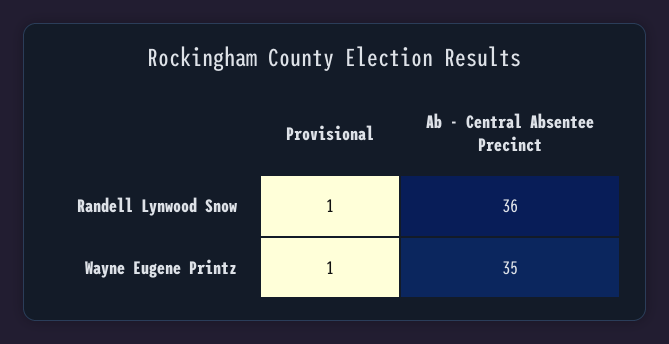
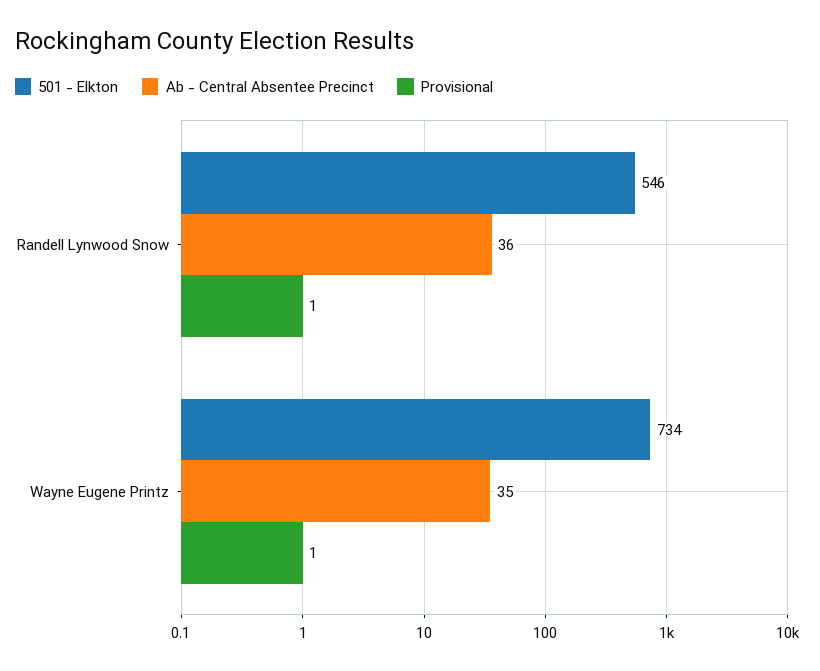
  {
    "Provisional": {
      "Randell Lynwood Snow": 1,
      "Wayne Eugene Printz": 1
    },
    "Ab - Central Absentee Precinct": {
      "Randell Lynwood Snow": 36,
      "Wayne Eugene Printz": 35
-   }
+   },
+   "501 - Elkton": {
+     "Randell Lynwood Snow": 546,
+     "Wayne Eugene Printz": 734
+   }
  }

